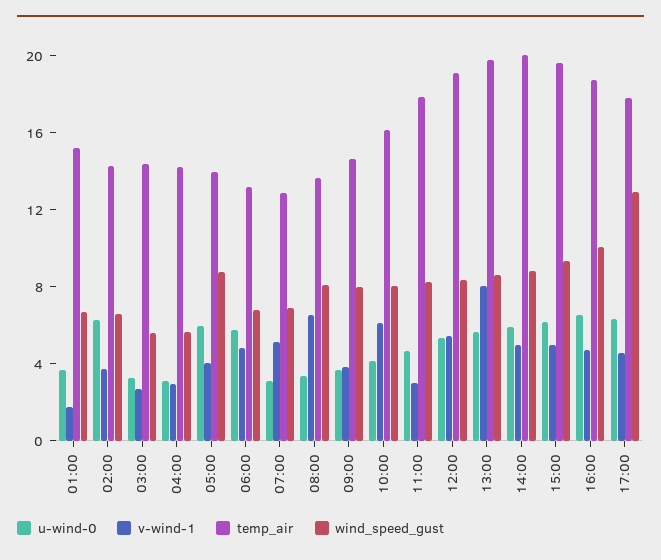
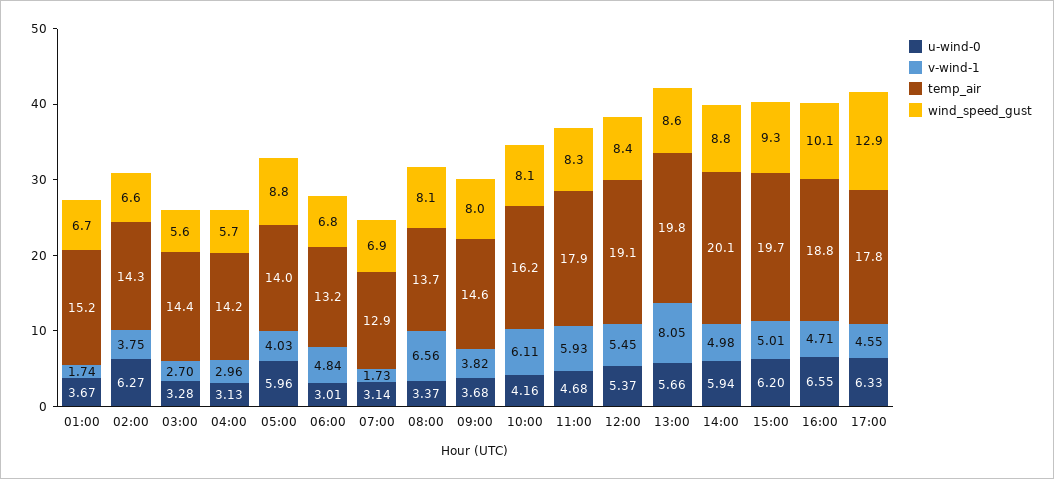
  {
    "u-wind-0": {
      "01:00": 3.67,
      "02:00": 6.27,
      "03:00": 3.28,
      "04:00": 3.13,
      "05:00": 5.96,
-     "06:00": 6,
+     "06:00": 3.01,
      "07:00": 3.14,
      "08:00": 3.37,
      "09:00": 3.68,
      "10:00": 4.16,
      "11:00": 4.68,
      "12:00": 5.37,
      "13:00": 5.66,
      "14:00": 5.94,
      "15:00": 6.2,
      "16:00": 6.55,
      "17:00": 6.33
    },
    "v-wind-1": {
      "01:00": 1.74,
      "02:00": 3.75,
      "03:00": 2.7,
      "04:00": 2.96,
      "05:00": 4.03,
      "06:00": 4.84,
-     "07:00": 5,
+     "07:00": 1.73,
      "08:00": 6.56,
      "09:00": 3.82,
      "10:00": 6.11,
-     "11:00": 3,
+     "11:00": 5.93,
      "12:00": 5.45,
      "13:00": 8.05,
      "14:00": 4.98,
      "15:00": 5.01,
      "16:00": 4.71,
      "17:00": 4.55
    },
    "temp_air": {
      "01:00": 15.2,
      "02:00": 14.3,
      "03:00": 14.4,
      "04:00": 14.2,
      "05:00": 14,
      "06:00": 13.2,
      "07:00": 12.9,
      "08:00": 13.7,
      "09:00": 14.6,
      "10:00": 16.2,
      "11:00": 17.9,
      "12:00": 19.1,
      "13:00": 19.8,
      "14:00": 20.1,
      "15:00": 19.7,
      "16:00": 18.8,
      "17:00": 17.8
    },
    "wind_speed_gust": {
      "01:00": 6.7,
      "02:00": 6.6,
      "03:00": 5.6,
      "04:00": 5.7,
      "05:00": 8.8,
      "06:00": 6.8,
      "07:00": 6.9,
      "08:00": 8.1,
      "09:00": 8,
      "10:00": 8.1,
      "11:00": 8.3,
      "12:00": 8.4,
      "13:00": 8.6,
      "14:00": 8.8,
      "15:00": 9.3,
      "16:00": 10.1,
      "17:00": 12.9
    }
  }

